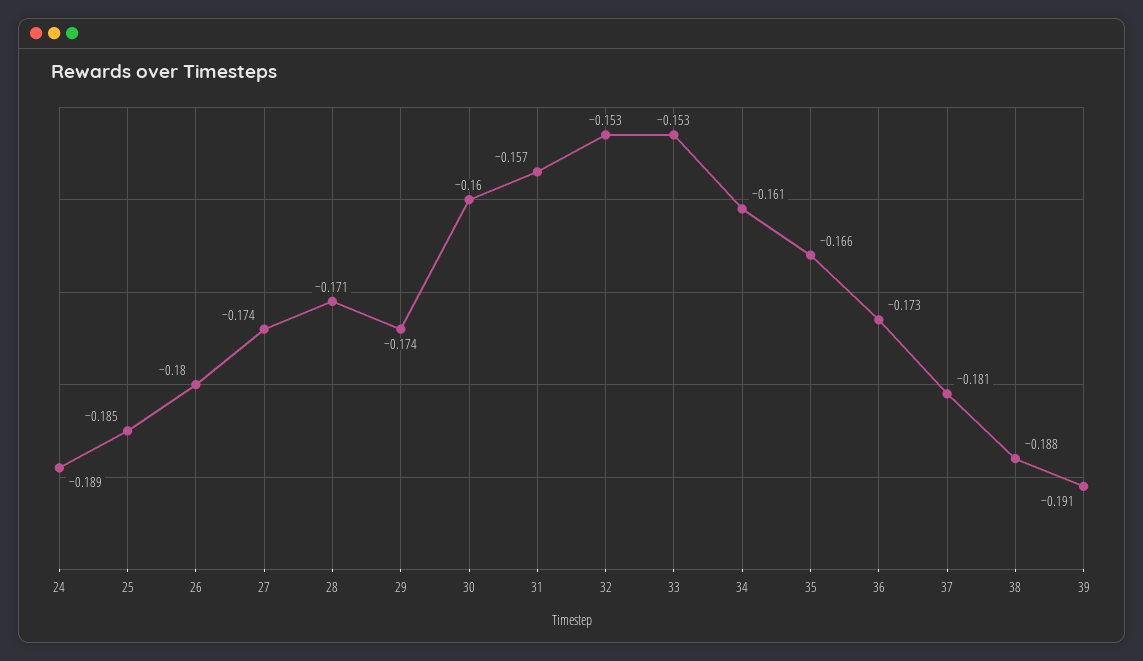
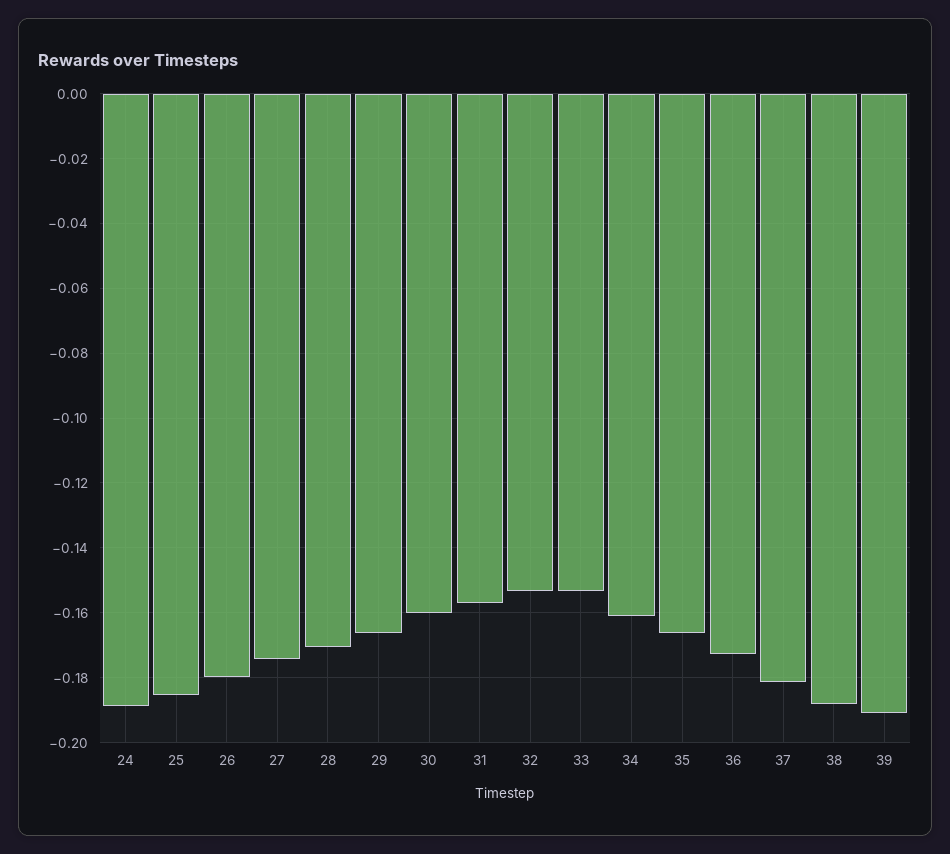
  {
    "24": -0.189,
    "25": -0.185,
    "26": -0.18,
    "27": -0.174,
    "28": -0.171,
-   "29": -0.174,
+   "29": -0.166,
    "30": -0.16,
    "31": -0.157,
    "32": -0.153,
    "33": -0.153,
    "34": -0.161,
    "35": -0.166,
    "36": -0.173,
    "37": -0.181,
    "38": -0.188,
    "39": -0.191
  }

